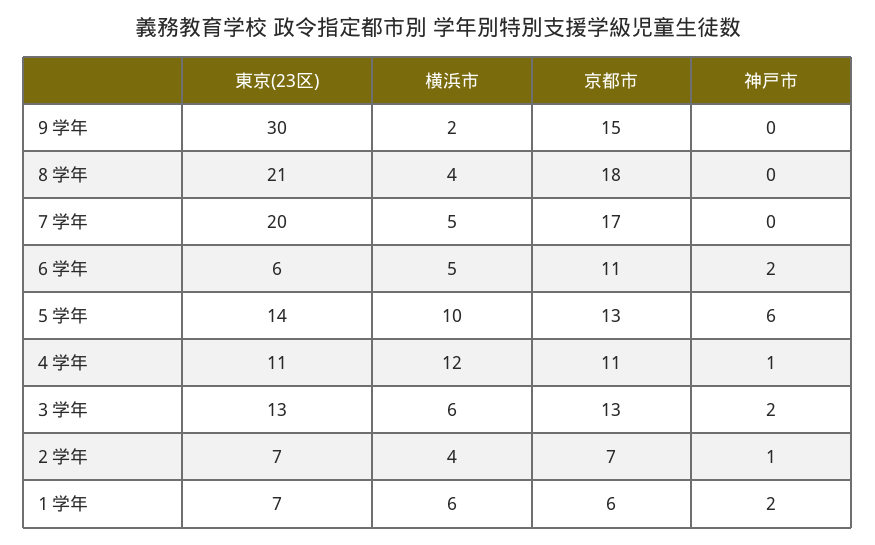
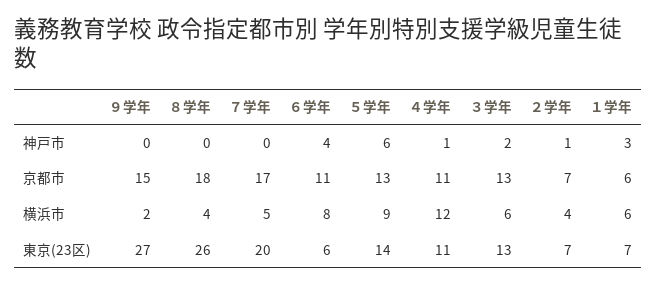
  {
    "東京(23区)": {
-     "９学年": 30,
+     "９学年": 27,
-     "８学年": 21,
+     "８学年": 26,
      "７学年": 20,
      "６学年": 6,
      "５学年": 14,
      "４学年": 11,
      "３学年": 13,
      "２学年": 7,
      "１学年": 7
    },
    "横浜市": {
      "９学年": 2,
      "８学年": 4,
      "７学年": 5,
-     "６学年": 5,
+     "６学年": 8,
-     "５学年": 10,
+     "５学年": 9,
      "４学年": 12,
      "３学年": 6,
      "２学年": 4,
      "１学年": 6
    },
    "京都市": {
      "９学年": 15,
      "８学年": 18,
      "７学年": 17,
      "６学年": 11,
      "５学年": 13,
      "４学年": 11,
      "３学年": 13,
      "２学年": 7,
      "１学年": 6
    },
    "神戸市": {
      "９学年": 0,
      "８学年": 0,
      "７学年": 0,
-     "６学年": 2,
+     "６学年": 4,
      "５学年": 6,
      "４学年": 1,
      "３学年": 2,
      "２学年": 1,
-     "１学年": 2
+     "１学年": 3
    }
  }

